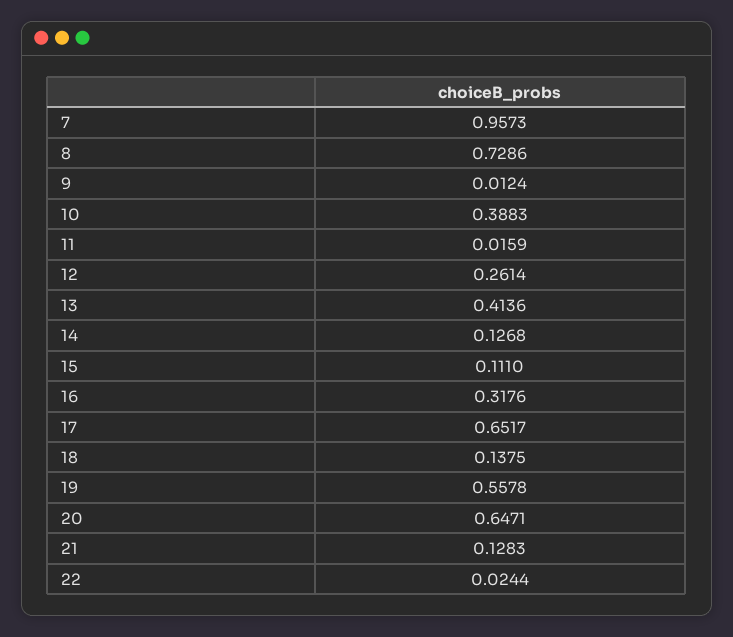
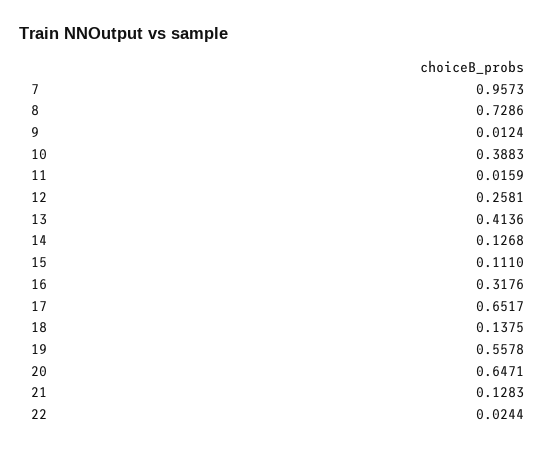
  {
    "7": 0.9573,
    "8": 0.7286,
    "9": 0.0124,
    "10": 0.3883,
    "11": 0.0159,
-   "12": 0.2614,
+   "12": 0.2581,
    "13": 0.4136,
    "14": 0.1268,
    "15": 0.111,
    "16": 0.3176,
    "17": 0.6517,
    "18": 0.1375,
    "19": 0.5578,
    "20": 0.6471,
    "21": 0.1283,
    "22": 0.0244
  }

